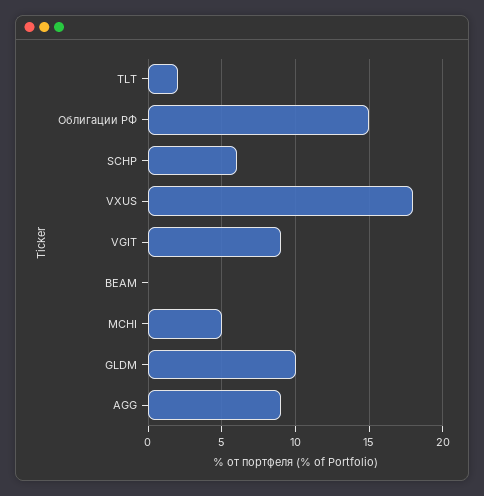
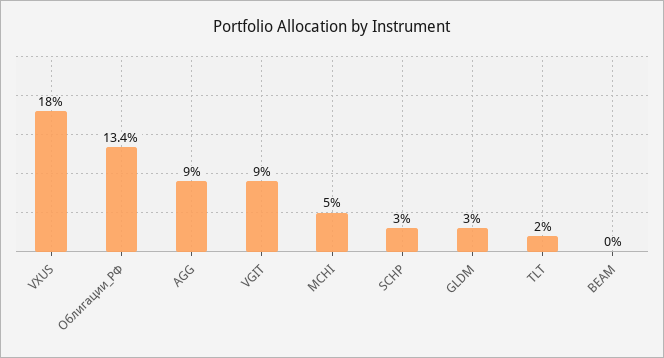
  {
    "TLT": 2,
-   "Облигации РФ": 15,
+   "Облигации РФ": 13.4,
-   "SCHP": 6,
+   "SCHP": 3,
    "VXUS": 18,
    "VGIT": 9,
    "BEAM": 0,
    "MCHI": 5,
-   "GLDM": 10,
+   "GLDM": 3,
    "AGG": 9
  }

